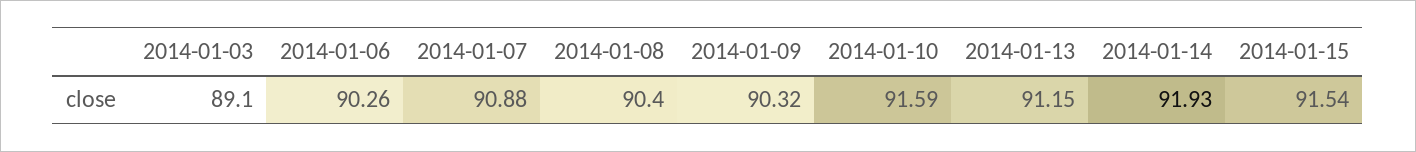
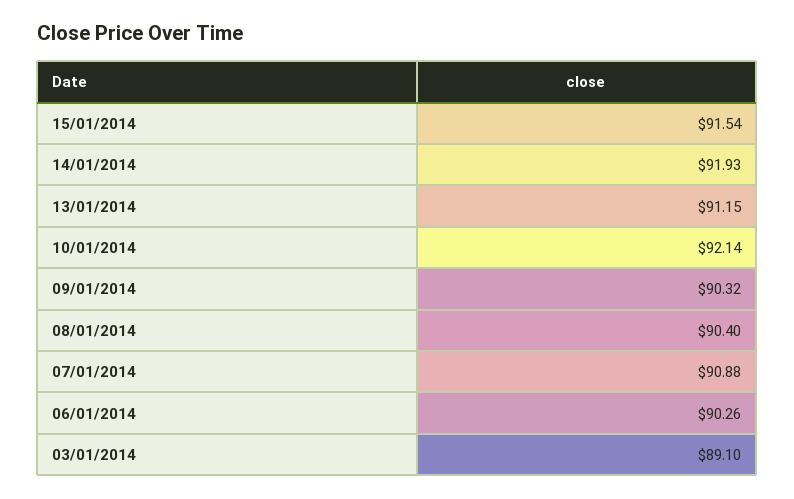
  {
    "2014-01-03": 89.1,
    "2014-01-06": 90.26,
    "2014-01-07": 90.88,
    "2014-01-08": 90.4,
    "2014-01-09": 90.32,
-   "2014-01-10": 91.59,
+   "2014-01-10": 92.14,
    "2014-01-13": 91.15,
    "2014-01-14": 91.93,
    "2014-01-15": 91.54
  }

